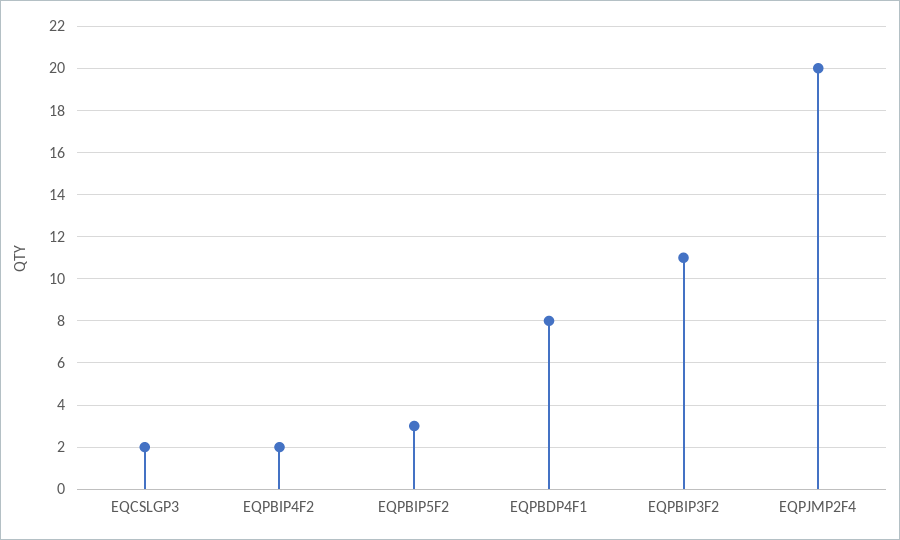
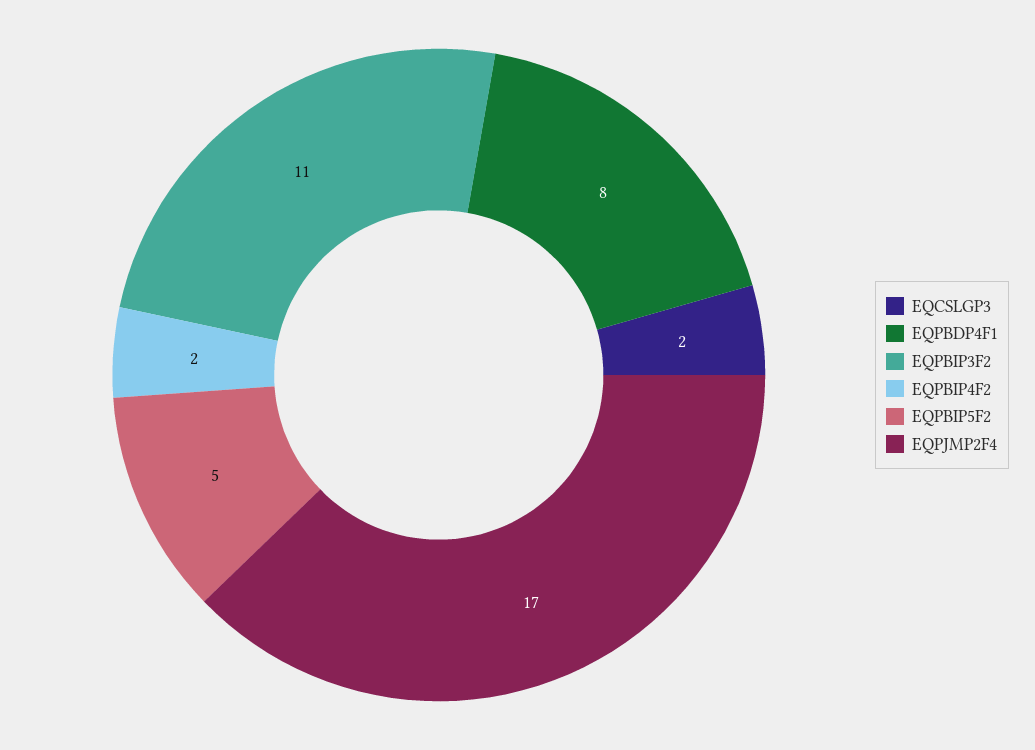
  {
    "EQCSLGP3": 2,
    "EQPBIP4F2": 2,
-   "EQPBIP5F2": 3,
+   "EQPBIP5F2": 5,
    "EQPBDP4F1": 8,
    "EQPBIP3F2": 11,
-   "EQPJMP2F4": 20
+   "EQPJMP2F4": 17
  }

